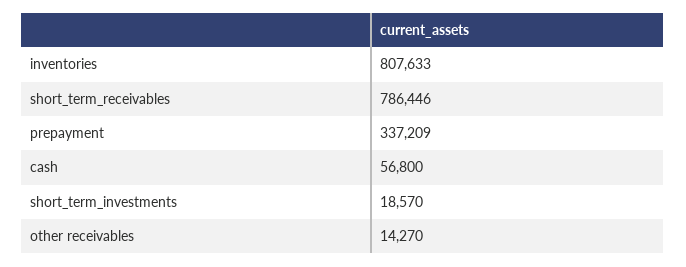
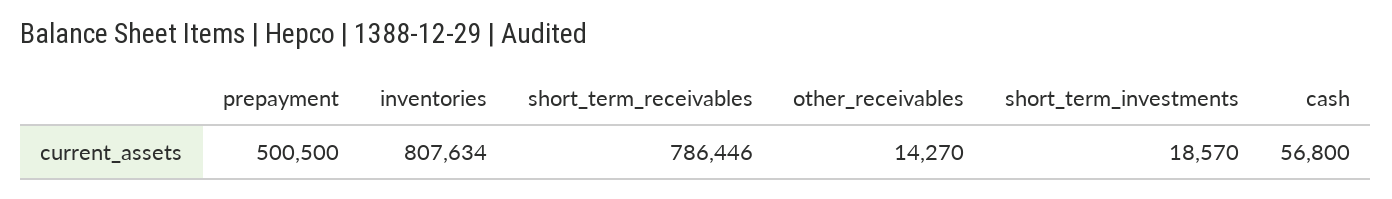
  {
-   "inventories": 807633,
+   "inventories": 807634,
    "short_term_receivables": 786446,
-   "prepayment": 337209,
+   "prepayment": 500500,
    "cash": 56800,
    "short_term_investments": 18570,
    "other receivables": 14270
  }

